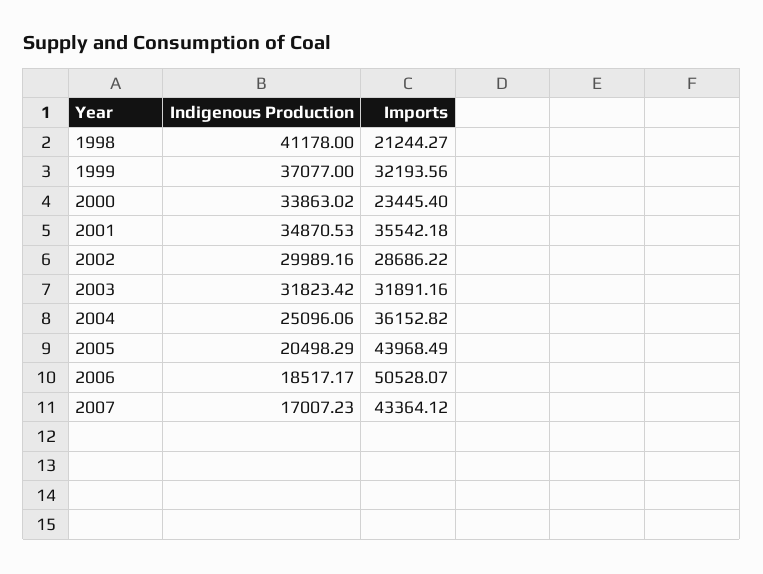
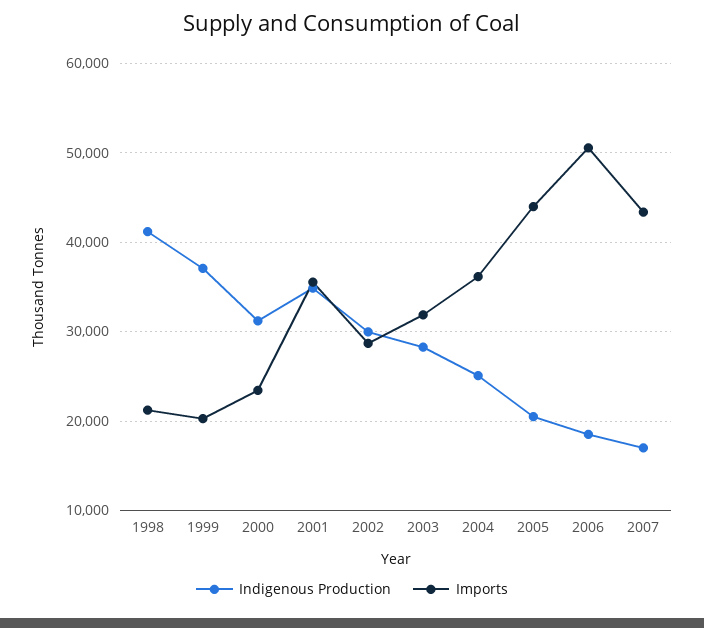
  {
    "Indigenous Production": {
      "1998": 41178,
      "1999": 37077,
-     "2000": 33863.02,
+     "2000": 31000,
      "2001": 34870.53,
      "2002": 29989.16,
-     "2003": 31823.42,
+     "2003": 28000,
      "2004": 25096.06,
      "2005": 20498.29,
      "2006": 18517.17,
      "2007": 17007.23
    },
    "Imports": {
      "1998": 21244.27,
-     "1999": 32193.56,
+     "1999": 20000,
      "2000": 23445.4,
      "2001": 35542.18,
      "2002": 28686.22,
      "2003": 31891.16,
      "2004": 36152.82,
      "2005": 43968.49,
      "2006": 50528.07,
      "2007": 43364.12
    }
  }

